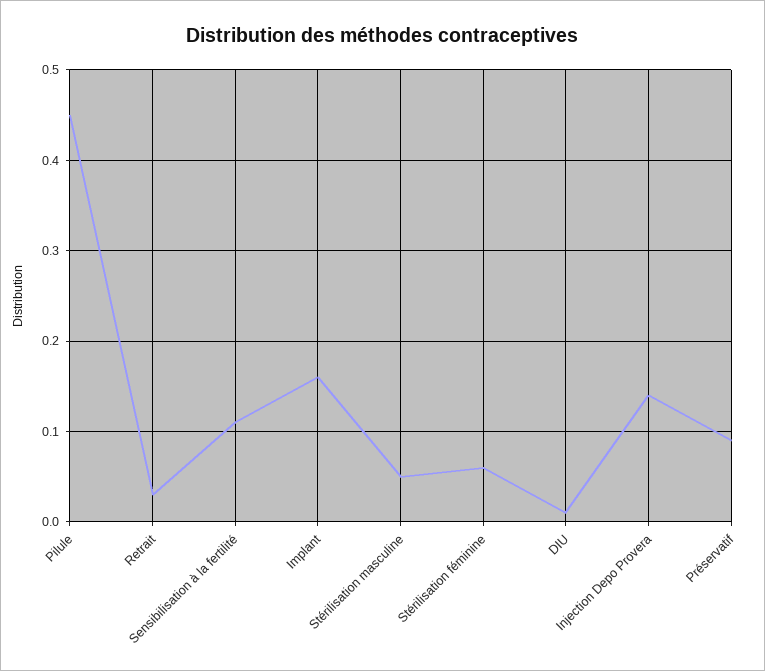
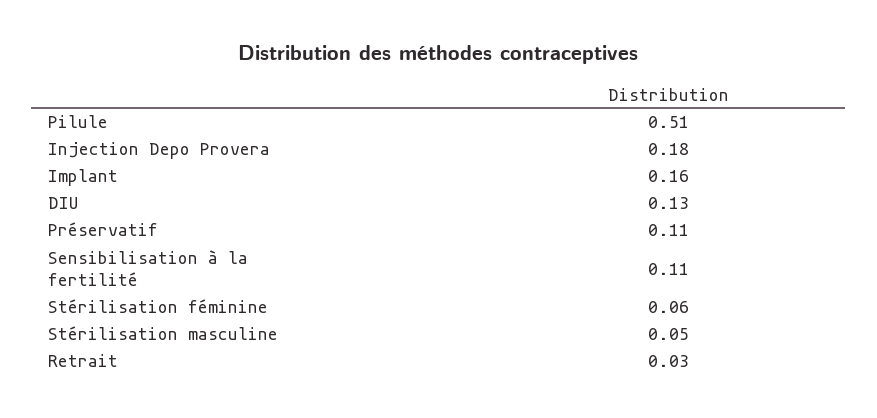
  {
-   "Pilule": 0.45,
+   "Pilule": 0.51,
    "Retrait": 0.03,
    "Sensibilisation à la fertilité": 0.11,
    "Implant": 0.16,
    "Stérilisation masculine": 0.05,
    "Stérilisation féminine": 0.06,
-   "DIU": 0.01,
+   "DIU": 0.13,
-   "Injection Depo Provera": 0.14,
+   "Injection Depo Provera": 0.18,
-   "Préservatif": 0.09
+   "Préservatif": 0.11
  }

